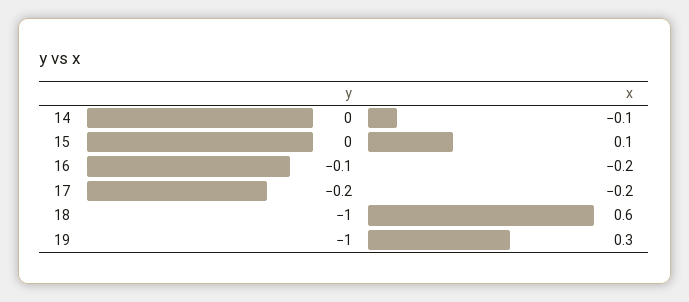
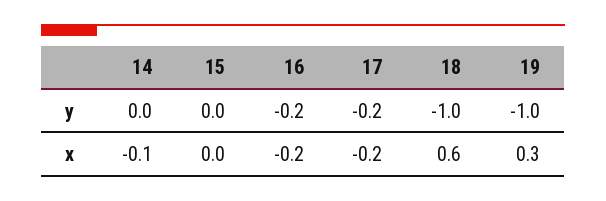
  {
    "y": {
      "14": 0,
      "15": 0,
-     "16": -0.1,
+     "16": -0.2,
      "17": -0.2,
      "18": -1,
      "19": -1
    },
    "x": {
      "14": -0.1,
-     "15": 0.1,
+     "15": 0,
      "16": -0.2,
      "17": -0.2,
      "18": 0.6,
      "19": 0.3
    }
  }

